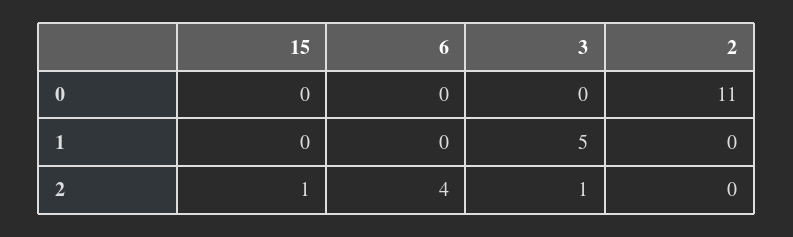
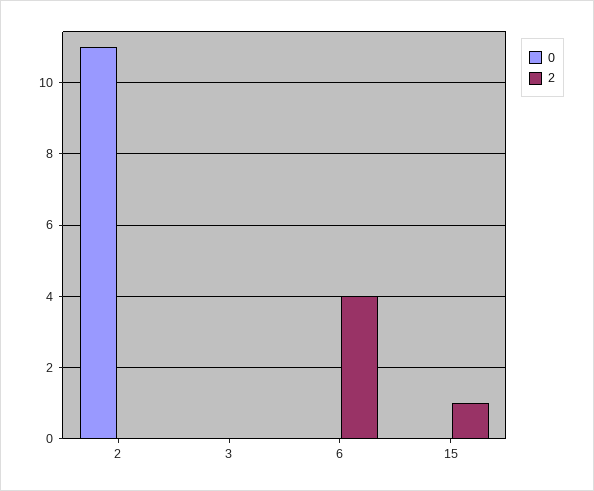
  {
    "0": {
      "15": 0,
      "6": 0,
      "3": 0,
      "2": 11
    },
-   "1": {
-     "15": 0,
-     "6": 0,
-     "3": 5,
-     "2": 0
-   },
    "2": {
      "15": 1,
      "6": 4,
-     "3": 1,
+     "3": 0,
      "2": 0
    }
  }

